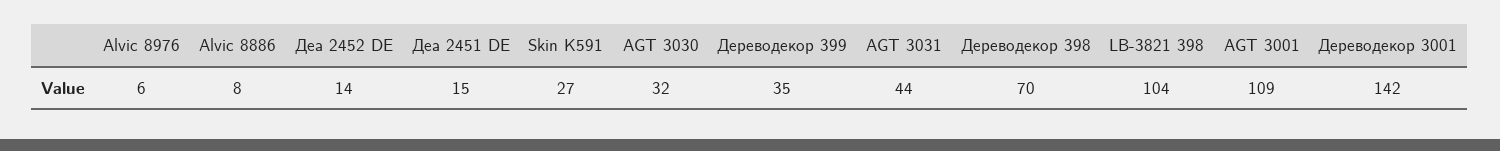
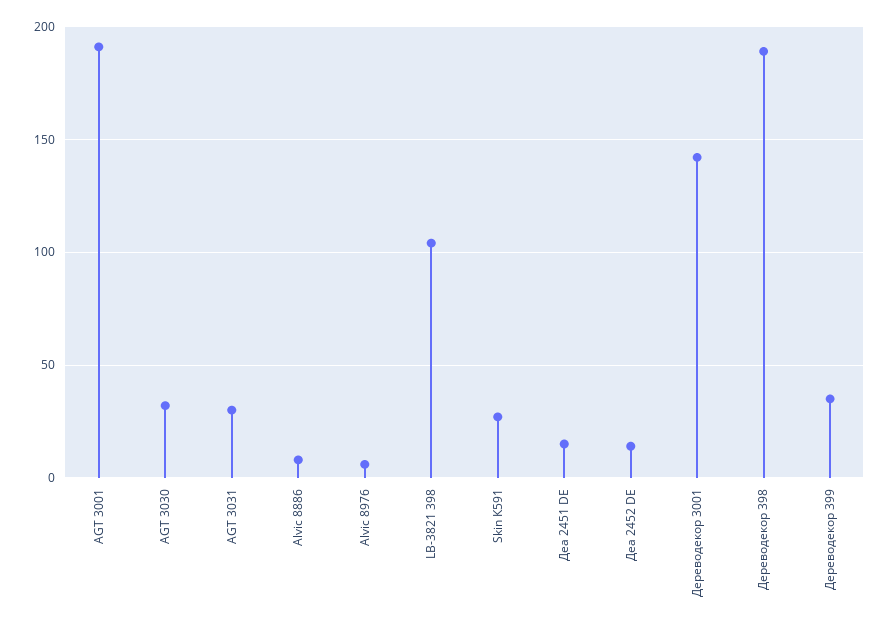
  {
    "Alvic 8976": 6,
    "Alvic 8886": 8,
    "Деа 2452 DE": 14,
    "Деа 2451 DE": 15,
    "Skin К591": 27,
    "AGT 3030": 32,
    "Дереводекор 399": 35,
-   "AGT 3031": 44,
+   "AGT 3031": 30,
-   "Дереводекор 398": 70,
+   "Дереводекор 398": 190,
    "LB-3821 398": 104,
-   "AGT 3001": 109,
+   "AGT 3001": 190,
    "Дереводекор 3001": 142
  }

